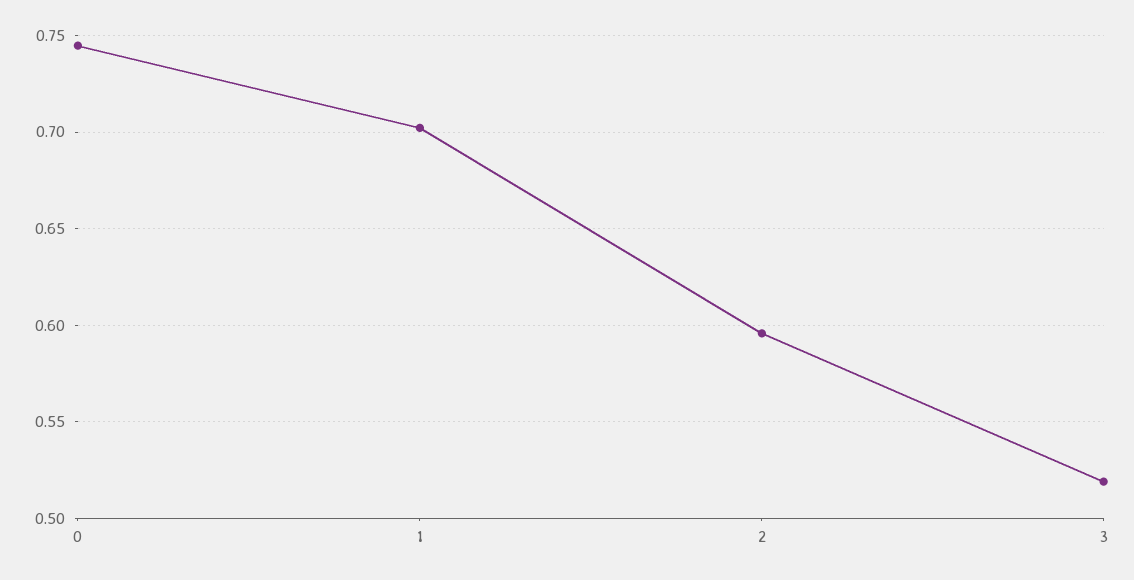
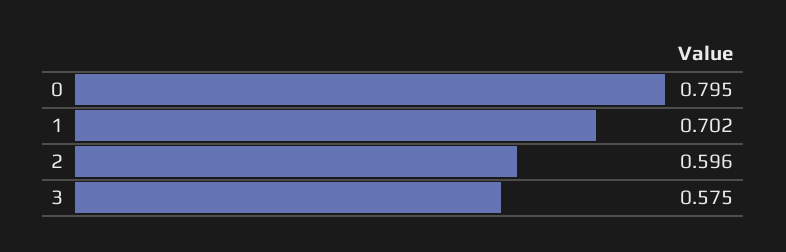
  {
-   "0": 0.745,
+   "0": 0.795,
    "1": 0.702,
    "2": 0.596,
-   "3": 0.52
+   "3": 0.575
  }

